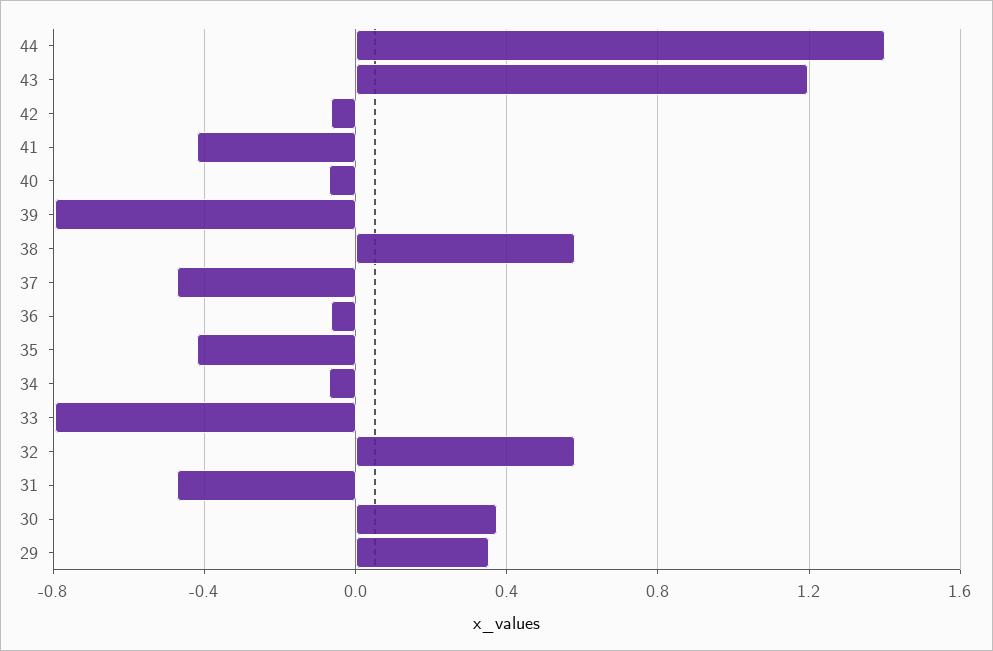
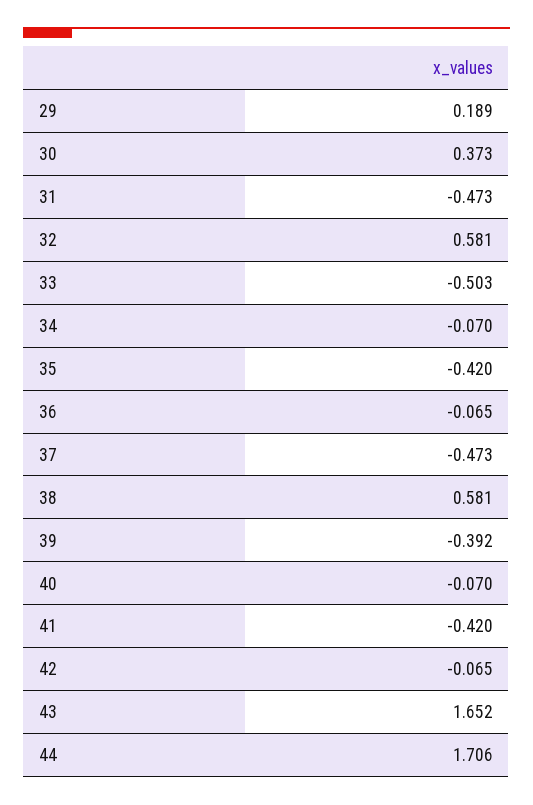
  {
-   "44": 1.4,
+   "44": 1.706,
-   "43": 1.2,
+   "43": 1.652,
    "42": -0.065,
    "41": -0.42,
    "40": -0.07,
-   "39": -0.8,
+   "39": -0.392,
    "38": 0.581,
    "37": -0.473,
    "36": -0.065,
    "35": -0.42,
    "34": -0.07,
-   "33": -0.8,
+   "33": -0.503,
    "32": 0.581,
    "31": -0.473,
    "30": 0.373,
-   "29": 0.35
+   "29": 0.189
  }

